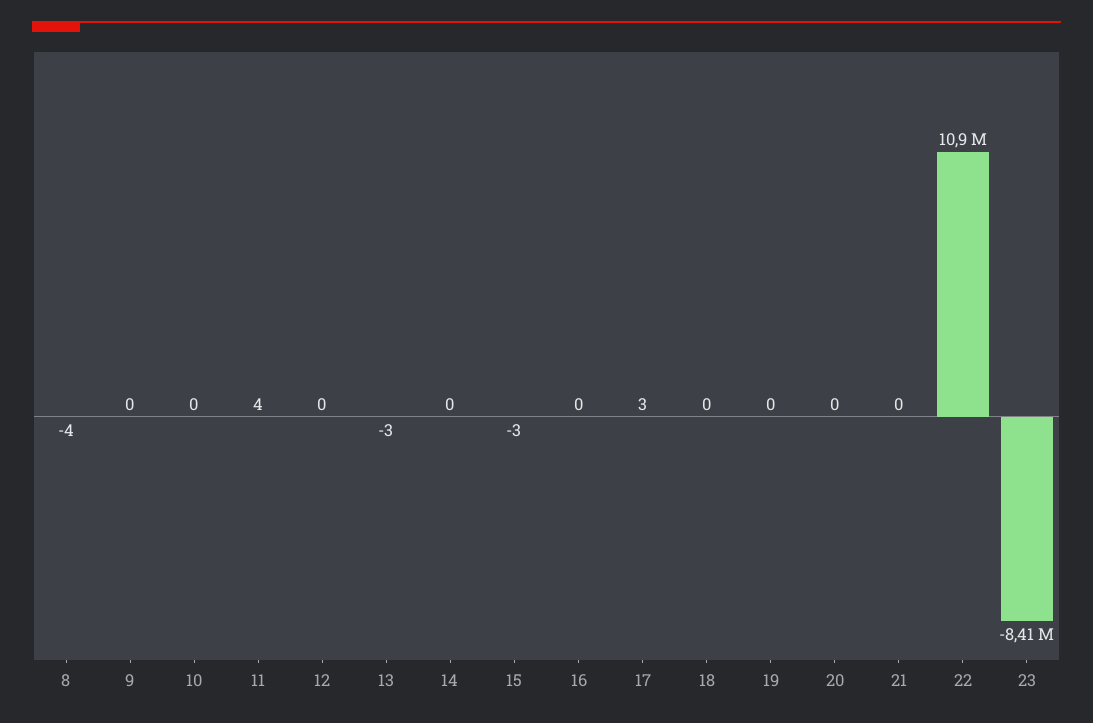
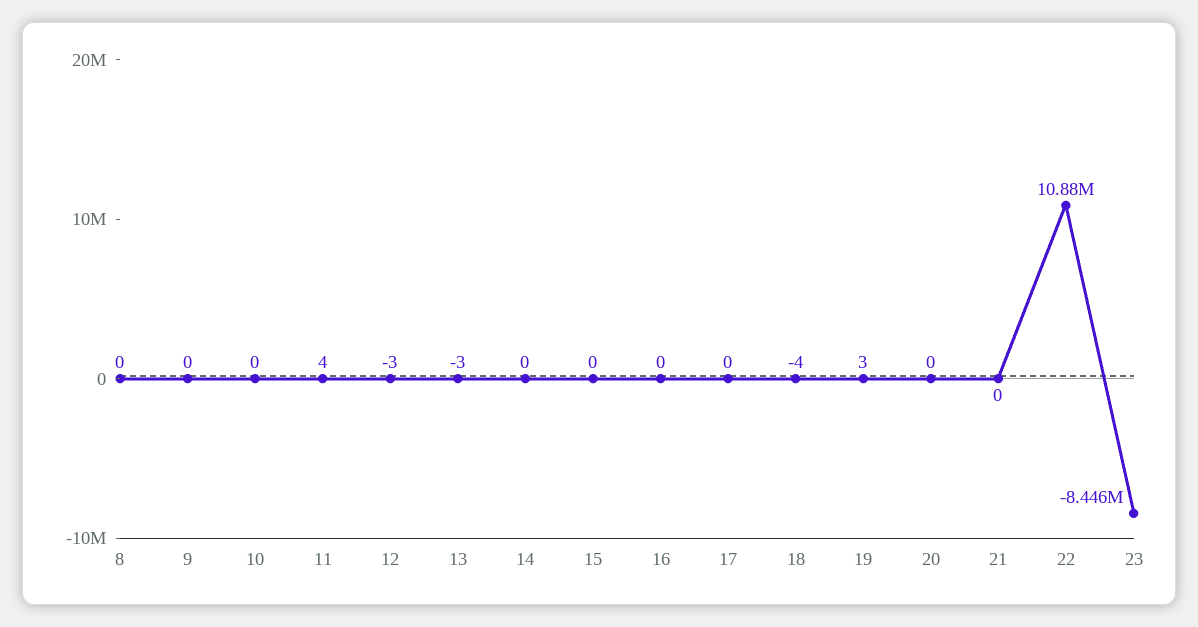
  {
-   "8": -4,
+   "8": 0,
    "9": 0,
    "10": 0,
    "11": 4,
-   "12": 0,
+   "12": -3,
    "13": -3,
    "14": 0,
-   "15": -3,
+   "15": 0,
    "16": 0,
-   "17": 3,
+   "17": 0,
-   "18": 0,
+   "18": -4,
-   "19": 0,
+   "19": 3,
    "20": 0,
    "21": 0,
    "22": 10880000,
-   "23": -8410000
+   "23": -8446000
  }

